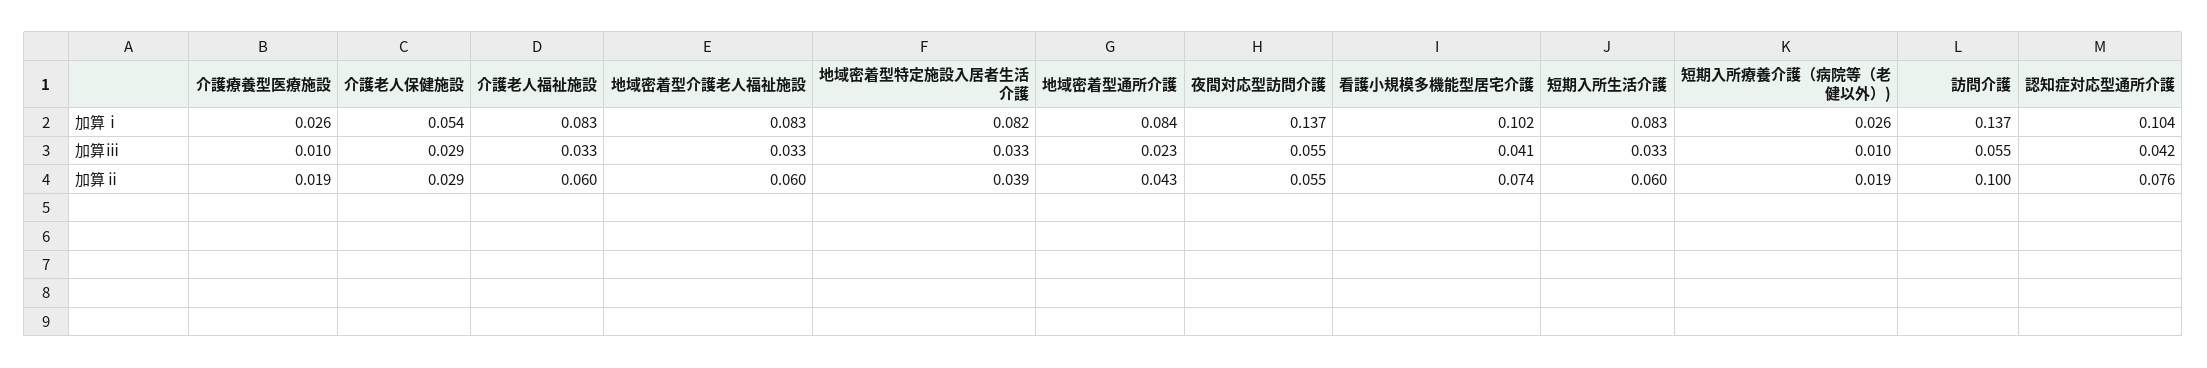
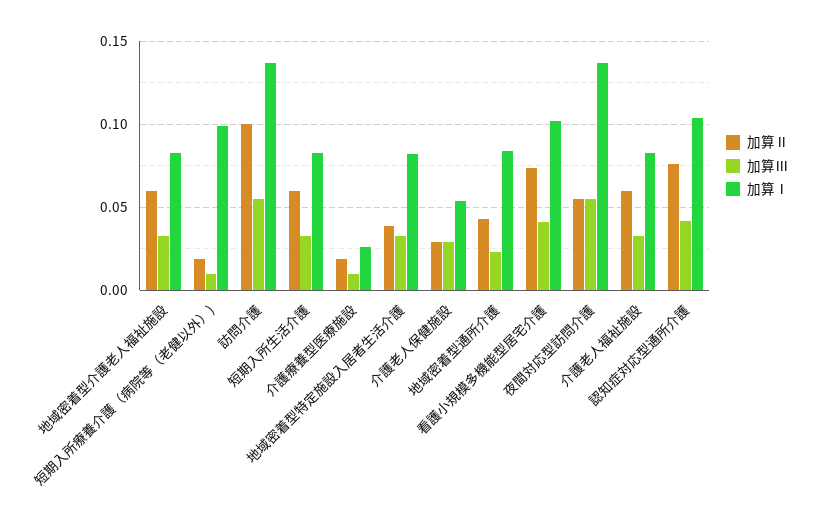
  {
    "加算ⅰ": {
      "介護療養型医療施設": 0.026,
      "介護老人保健施設": 0.054,
      "介護老人福祉施設": 0.083,
      "地域密着型介護老人福祉施設": 0.083,
      "地域密着型特定施設入居者生活介護": 0.082,
      "地域密着型通所介護": 0.084,
      "夜間対応型訪問介護": 0.137,
      "看護小規模多機能型居宅介護": 0.102,
      "短期入所生活介護": 0.083,
-     "短期入所療養介護（病院等（老健以外）)": 0.026,
+     "短期入所療養介護（病院等（老健以外）)": 0.1,
      "訪問介護": 0.137,
      "認知症対応型通所介護": 0.104
    },
    "加算ⅲ": {
      "介護療養型医療施設": 0.01,
      "介護老人保健施設": 0.029,
      "介護老人福祉施設": 0.033,
      "地域密着型介護老人福祉施設": 0.033,
      "地域密着型特定施設入居者生活介護": 0.033,
      "地域密着型通所介護": 0.023,
      "夜間対応型訪問介護": 0.055,
      "看護小規模多機能型居宅介護": 0.041,
      "短期入所生活介護": 0.033,
      "短期入所療養介護（病院等（老健以外）)": 0.01,
      "訪問介護": 0.055,
      "認知症対応型通所介護": 0.042
    },
    "加算ⅱ": {
      "介護療養型医療施設": 0.019,
      "介護老人保健施設": 0.029,
      "介護老人福祉施設": 0.06,
      "地域密着型介護老人福祉施設": 0.06,
      "地域密着型特定施設入居者生活介護": 0.039,
      "地域密着型通所介護": 0.043,
      "夜間対応型訪問介護": 0.055,
      "看護小規模多機能型居宅介護": 0.074,
      "短期入所生活介護": 0.06,
      "短期入所療養介護（病院等（老健以外）)": 0.019,
      "訪問介護": 0.1,
      "認知症対応型通所介護": 0.076
    }
  }

